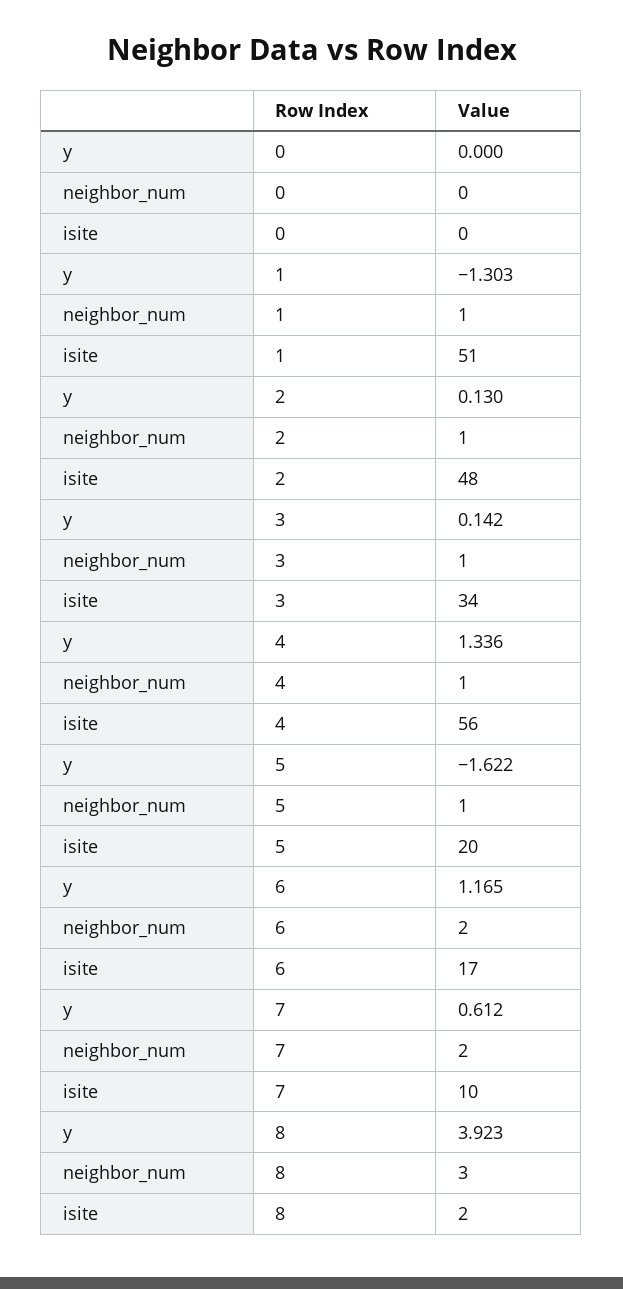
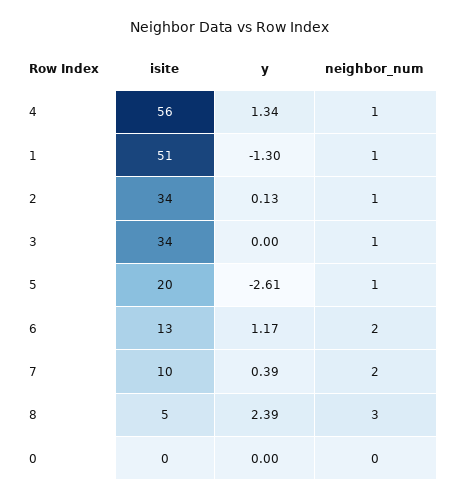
  {
    "y": {
      "0": 0,
      "1": -1.303,
      "2": 0.13,
-     "3": 0.142,
+     "3": 0,
      "4": 1.336,
-     "5": -1.622,
+     "5": -2.61,
      "6": 1.165,
-     "7": 0.612,
+     "7": 0.39,
-     "8": 3.923
+     "8": 2.39
    },
    "neighbor_num": {
      "0": 0,
      "1": 1,
      "2": 1,
      "3": 1,
      "4": 1,
      "5": 1,
      "6": 2,
      "7": 2,
      "8": 3
    },
    "isite": {
      "0": 0,
      "1": 51,
-     "2": 48,
+     "2": 34,
      "3": 34,
      "4": 56,
      "5": 20,
-     "6": 17,
+     "6": 13,
      "7": 10,
-     "8": 2
+     "8": 5
    }
  }

